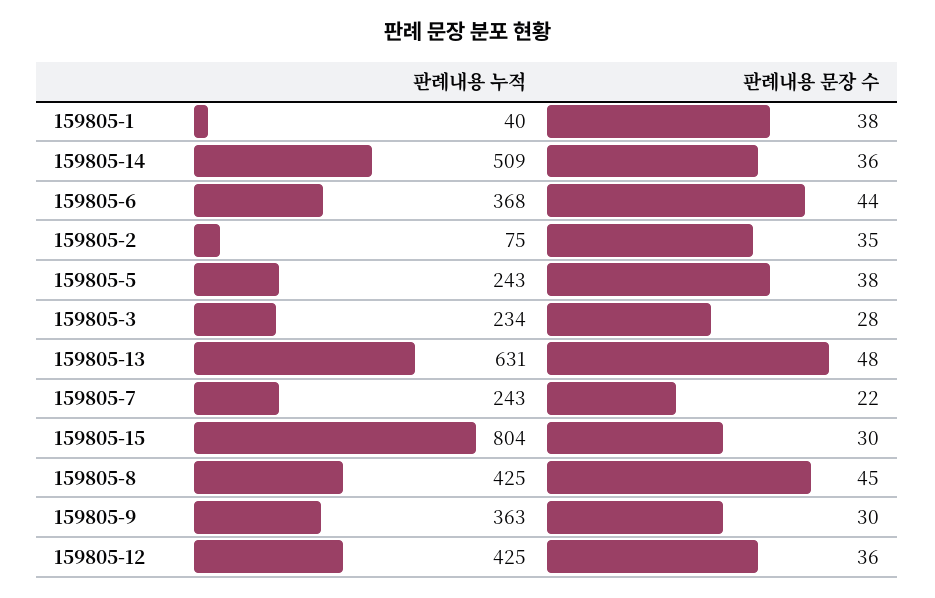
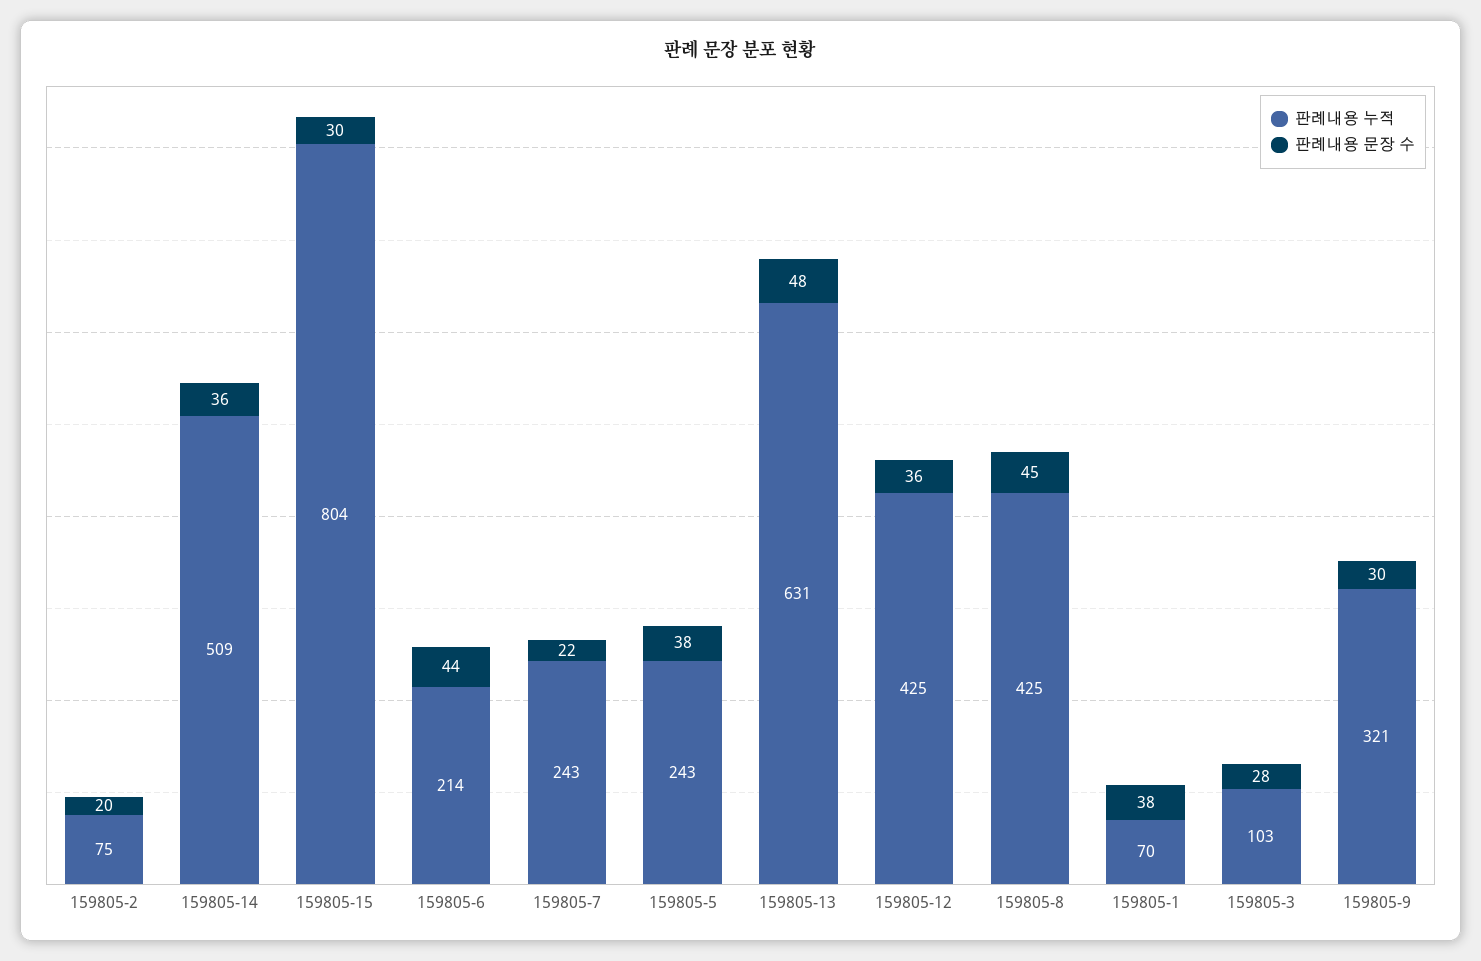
  {
    "판례내용 누적": {
-     "159805-1": 40,
+     "159805-1": 70,
      "159805-14": 509,
-     "159805-6": 368,
+     "159805-6": 214,
      "159805-2": 75,
      "159805-5": 243,
-     "159805-3": 234,
+     "159805-3": 103,
      "159805-13": 631,
      "159805-7": 243,
      "159805-15": 804,
      "159805-8": 425,
-     "159805-9": 363,
+     "159805-9": 321,
      "159805-12": 425
    },
    "판례내용 문장 수": {
      "159805-1": 38,
      "159805-14": 36,
      "159805-6": 44,
-     "159805-2": 35,
+     "159805-2": 20,
      "159805-5": 38,
      "159805-3": 28,
      "159805-13": 48,
      "159805-7": 22,
      "159805-15": 30,
      "159805-8": 45,
      "159805-9": 30,
      "159805-12": 36
    }
  }

